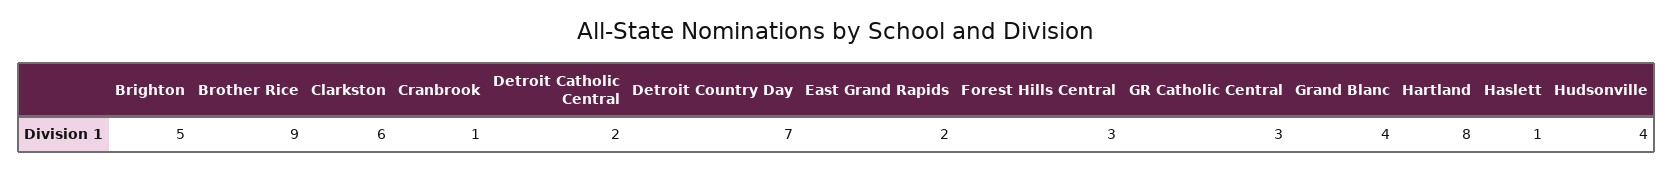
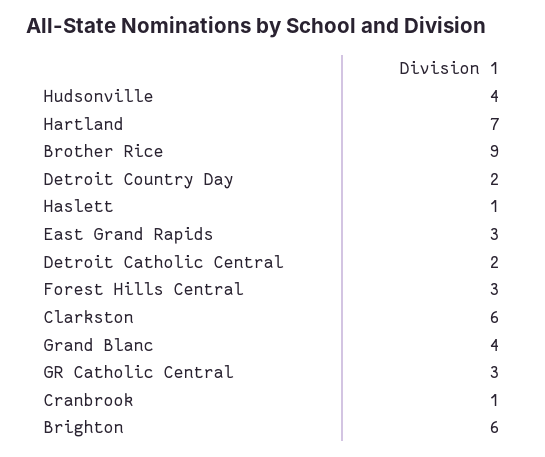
  {
-   "Brighton": 5,
+   "Brighton": 6,
    "Brother Rice": 9,
    "Clarkston": 6,
    "Cranbrook": 1,
    "Detroit Catholic Central": 2,
-   "Detroit Country Day": 7,
+   "Detroit Country Day": 2,
-   "East Grand Rapids": 2,
+   "East Grand Rapids": 3,
    "Forest Hills Central": 3,
    "GR Catholic Central": 3,
    "Grand Blanc": 4,
-   "Hartland": 8,
+   "Hartland": 7,
    "Haslett": 1,
    "Hudsonville": 4
  }

